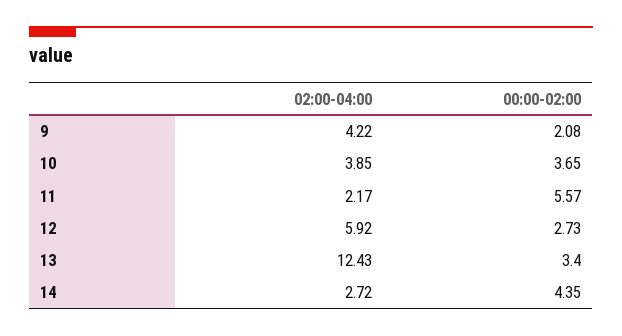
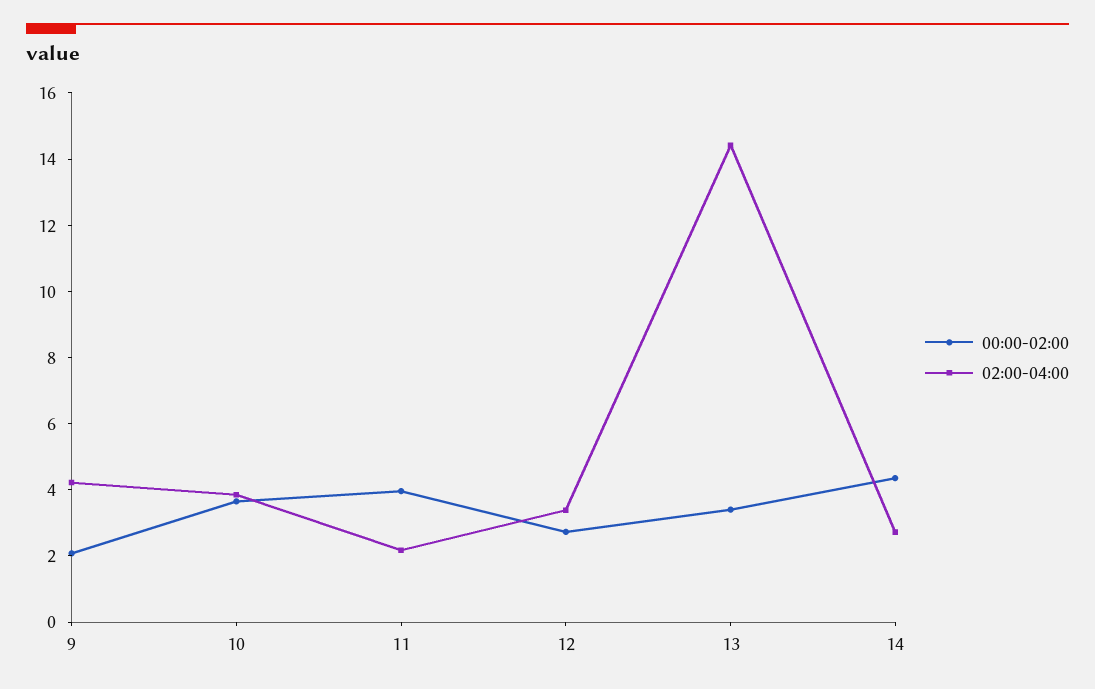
  {
    "02:00-04:00": {
      "9": 4.22,
      "10": 3.85,
      "11": 2.17,
-     "12": 5.92,
+     "12": 3.5,
-     "13": 12.43,
+     "13": 14.5,
      "14": 2.72
    },
    "00:00-02:00": {
      "9": 2.08,
      "10": 3.65,
-     "11": 5.57,
+     "11": 4,
      "12": 2.73,
      "13": 3.4,
      "14": 4.35
    }
  }

